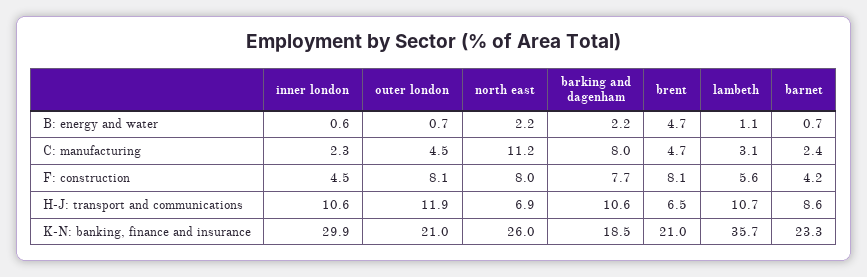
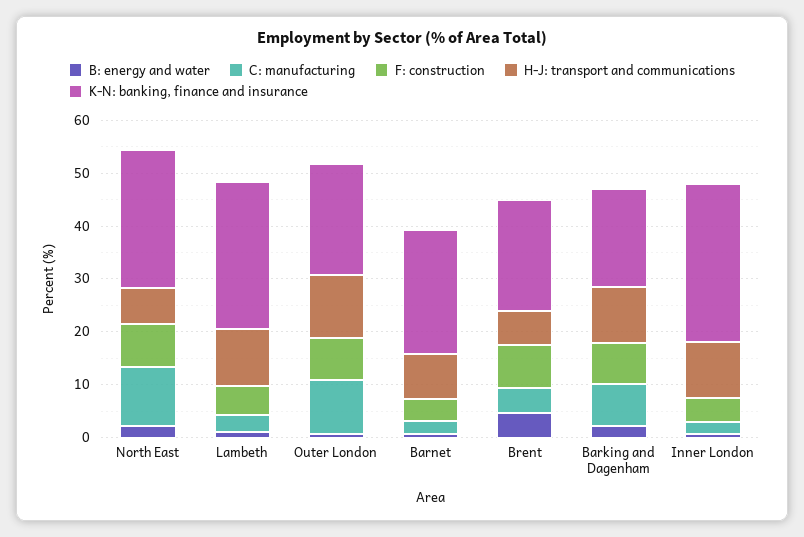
  {
    "B: energy and water": {
      "inner london": 0.6,
      "outer london": 0.7,
      "north east": 2.2,
      "barking and dagenham": 2.2,
      "brent": 4.7,
      "lambeth": 1.1,
      "barnet": 0.7
    },
    "C: manufacturing": {
      "inner london": 2.3,
-     "outer london": 4.5,
+     "outer london": 10,
      "north east": 11.2,
      "barking and dagenham": 8,
      "brent": 4.7,
      "lambeth": 3.1,
      "barnet": 2.4
    },
    "F: construction": {
      "inner london": 4.5,
      "outer london": 8.1,
      "north east": 8,
      "barking and dagenham": 7.7,
      "brent": 8.1,
      "lambeth": 5.6,
      "barnet": 4.2
    },
    "H-J: transport and communications": {
      "inner london": 10.6,
      "outer london": 11.9,
      "north east": 6.9,
      "barking and dagenham": 10.6,
      "brent": 6.5,
      "lambeth": 10.7,
      "barnet": 8.6
    },
    "K-N: banking, finance and insurance": {
      "inner london": 29.9,
      "outer london": 21,
      "north east": 26,
      "barking and dagenham": 18.5,
      "brent": 21,
-     "lambeth": 35.7,
+     "lambeth": 28,
      "barnet": 23.3
    }
  }

